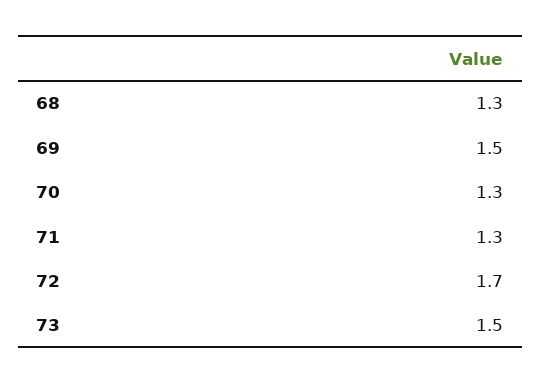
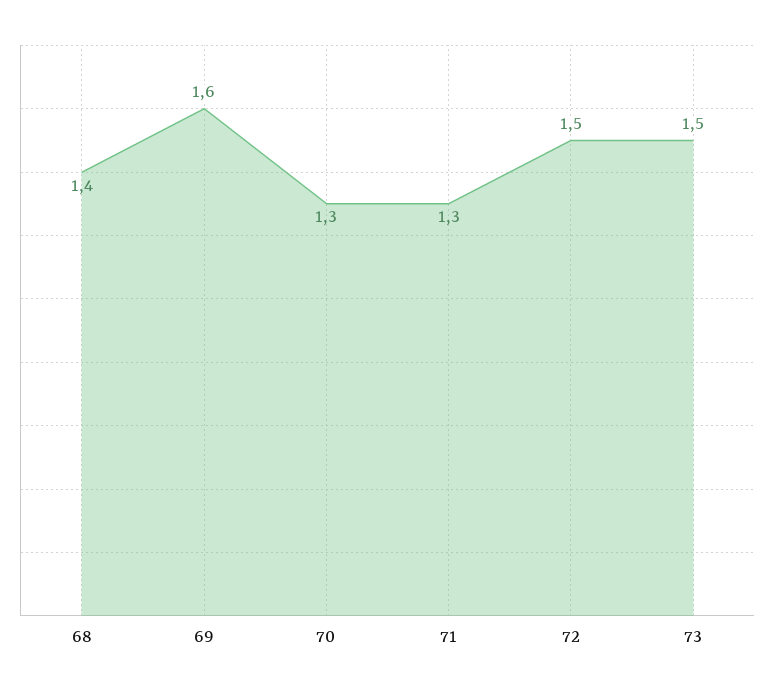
  {
-   "68": 1.3,
+   "68": 1.4,
-   "69": 1.5,
+   "69": 1.6,
    "70": 1.3,
    "71": 1.3,
-   "72": 1.7,
+   "72": 1.5,
    "73": 1.5
  }

